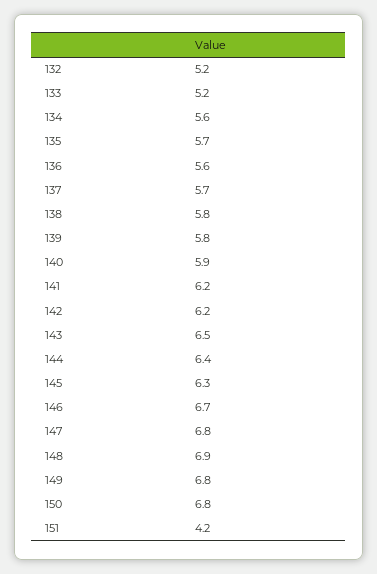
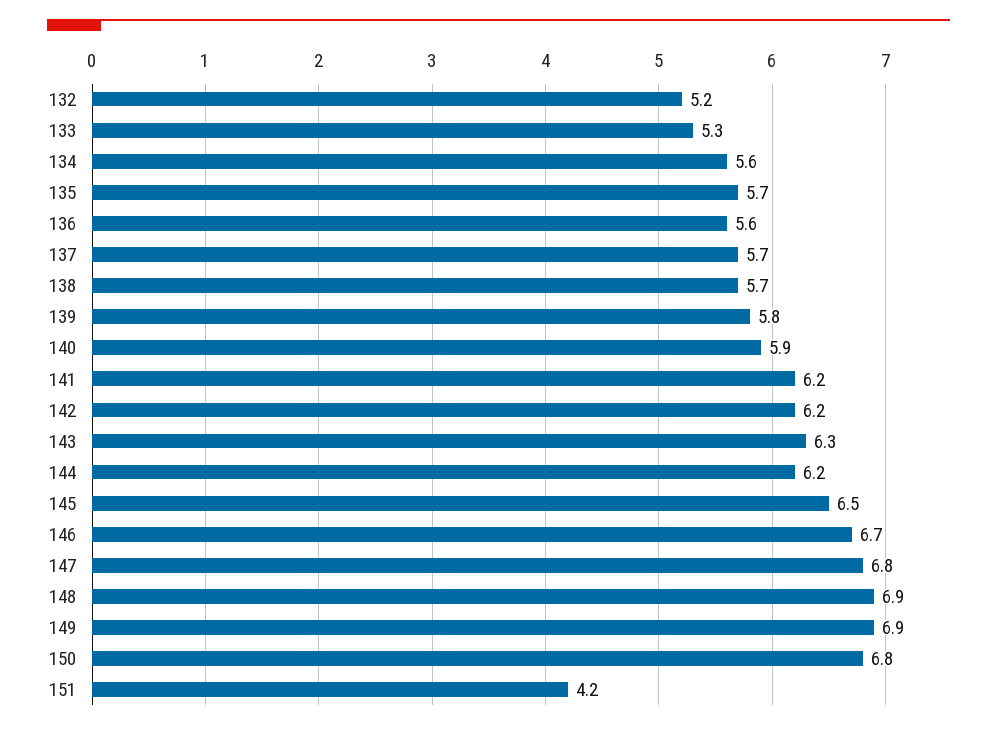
  {
    "132": 5.2,
-   "133": 5.2,
+   "133": 5.3,
    "134": 5.6,
    "135": 5.7,
    "136": 5.6,
    "137": 5.7,
-   "138": 5.8,
+   "138": 5.7,
    "139": 5.8,
    "140": 5.9,
    "141": 6.2,
    "142": 6.2,
-   "143": 6.5,
+   "143": 6.3,
-   "144": 6.4,
+   "144": 6.2,
-   "145": 6.3,
+   "145": 6.5,
    "146": 6.7,
    "147": 6.8,
    "148": 6.9,
-   "149": 6.8,
+   "149": 6.9,
    "150": 6.8,
    "151": 4.2
  }

